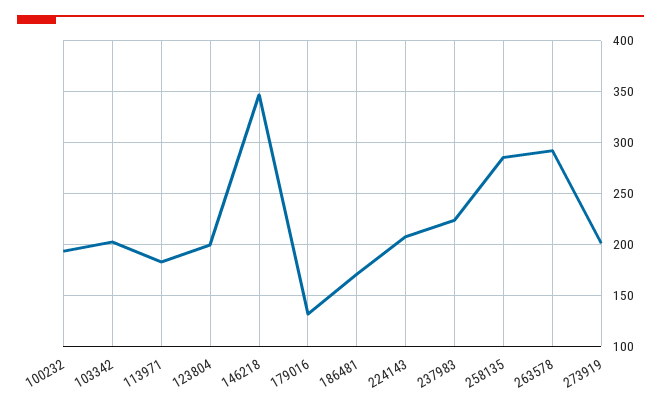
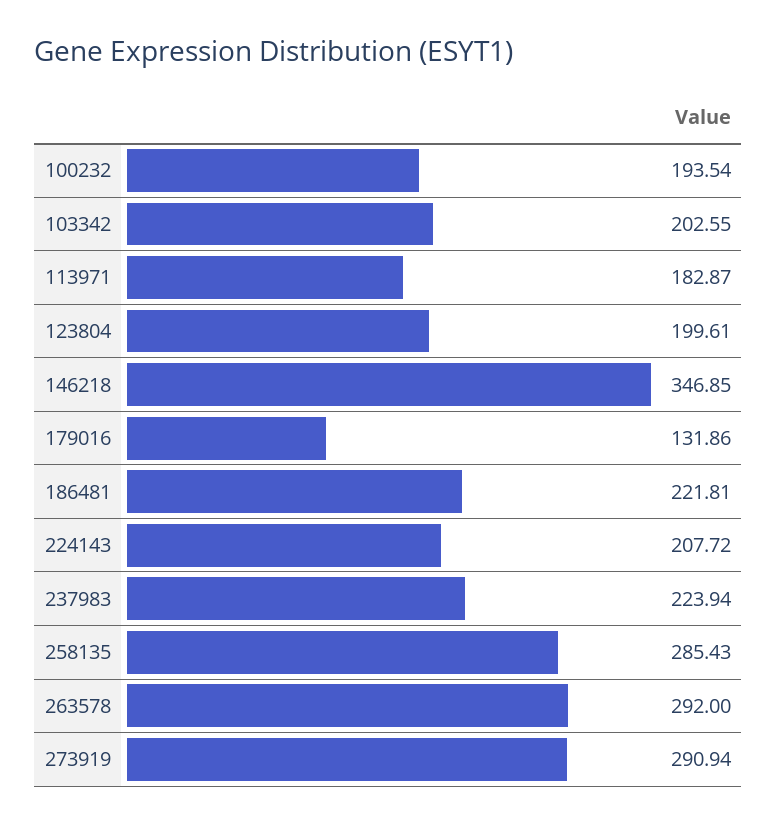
  {
    "100232": 193.54,
    "103342": 202.55,
    "113971": 182.87,
    "123804": 199.61,
    "146218": 346.85,
    "179016": 131.86,
-   "186481": 170,
+   "186481": 221.81,
    "224143": 207.72,
    "237983": 223.94,
    "258135": 285.43,
    "263578": 292,
-   "273919": 200
+   "273919": 290.94
  }

